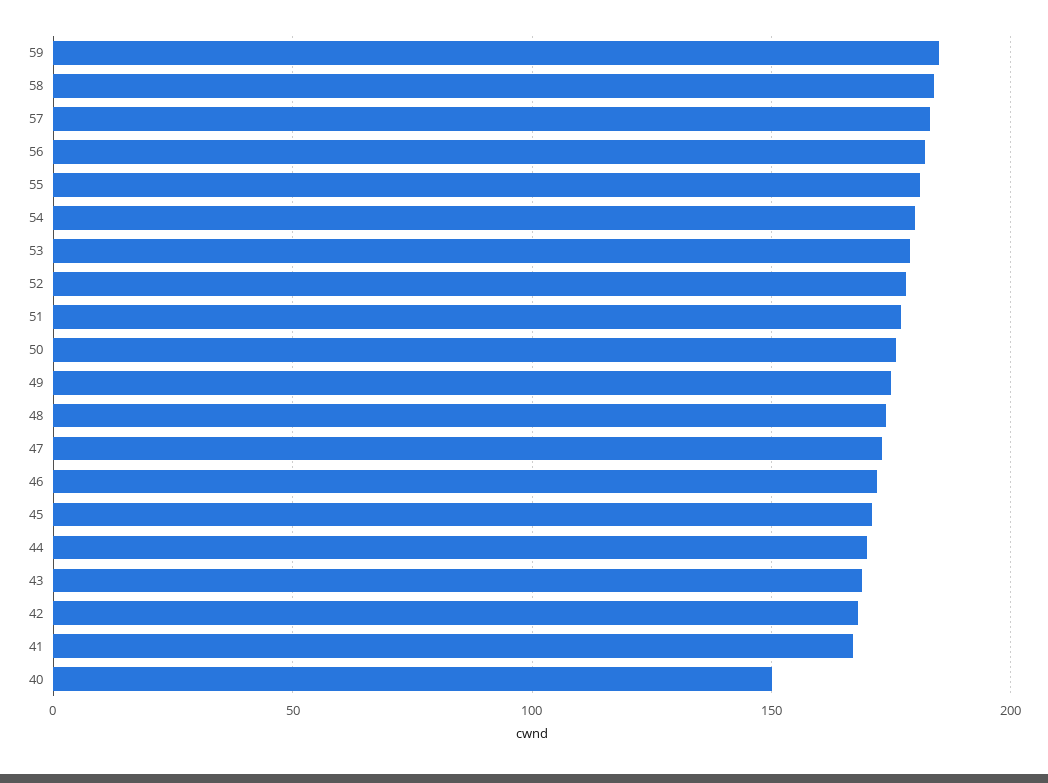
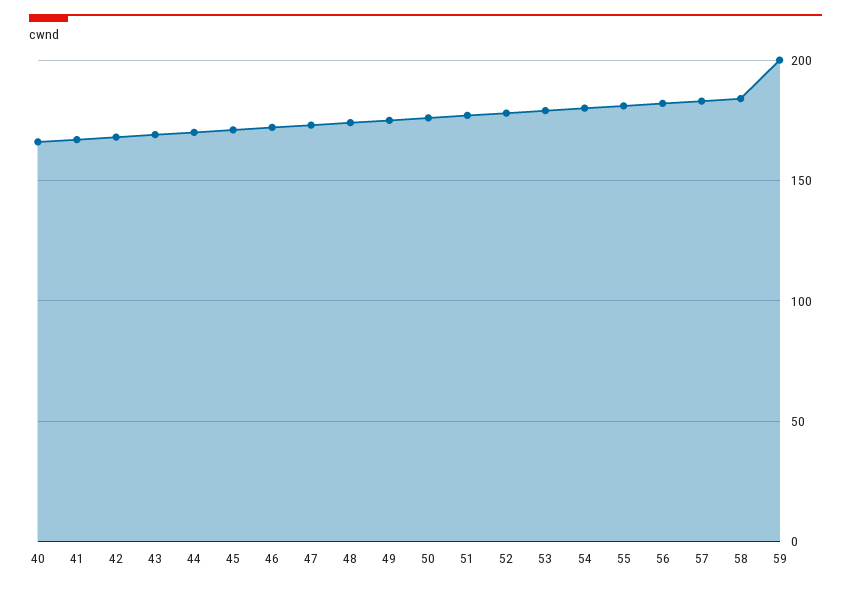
  {
-   "59": 185,
+   "59": 200,
    "58": 185,
    "57": 185,
    "56": 180,
    "55": 180,
    "54": 180,
    "53": 180,
    "52": 180,
    "51": 175,
    "50": 175,
    "49": 175,
    "48": 175,
    "47": 175,
    "46": 170,
    "45": 170,
    "44": 170,
    "43": 170,
    "42": 170,
    "41": 165,
-   "40": 150
+   "40": 165
  }

